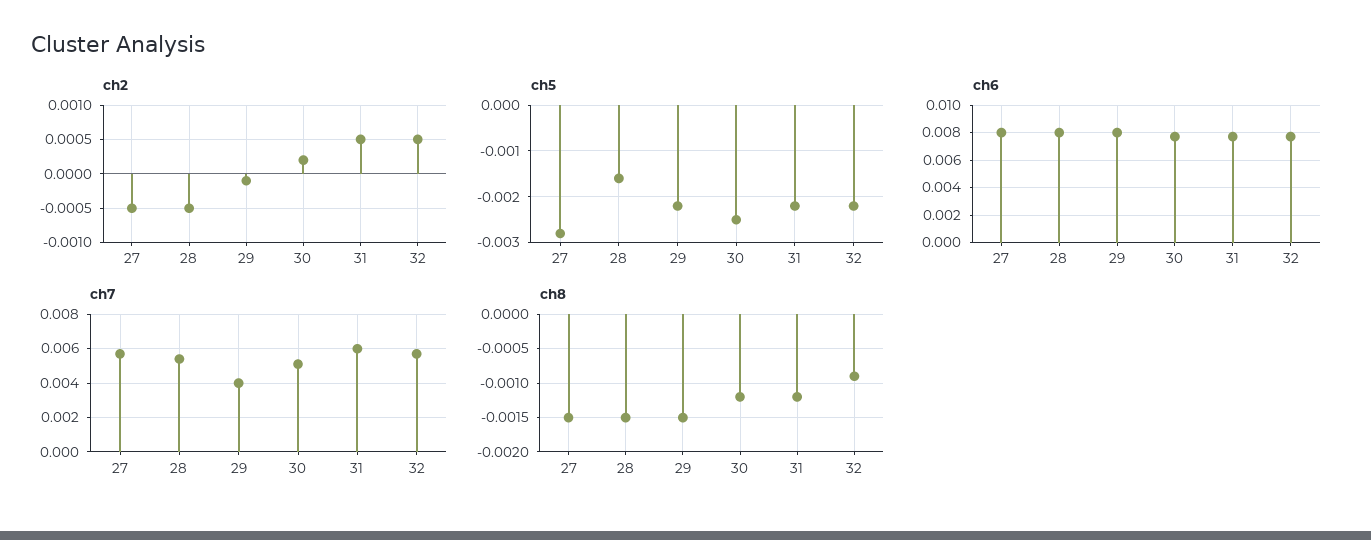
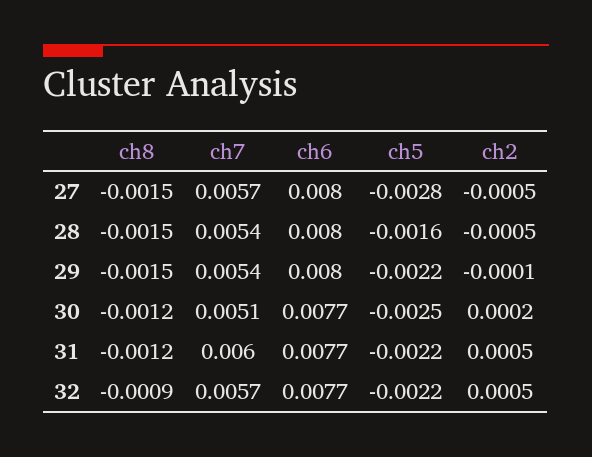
  {
    "ch2": {
      "27": -0.0005,
      "28": -0.0005,
      "29": -0.0001,
      "30": 0.0002,
      "31": 0.0005,
      "32": 0.0005
    },
    "ch5": {
      "27": -0.0028,
      "28": -0.0016,
      "29": -0.0022,
      "30": -0.0025,
      "31": -0.0022,
      "32": -0.0022
    },
    "ch6": {
      "27": 0.008,
      "28": 0.008,
      "29": 0.008,
      "30": 0.0077,
      "31": 0.0077,
      "32": 0.0077
    },
    "ch7": {
      "27": 0.0057,
      "28": 0.0054,
-     "29": 0.004,
+     "29": 0.0054,
      "30": 0.0051,
      "31": 0.006,
      "32": 0.0057
    },
    "ch8": {
      "27": -0.0015,
      "28": -0.0015,
      "29": -0.0015,
      "30": -0.0012,
      "31": -0.0012,
      "32": -0.0009
    }
  }

